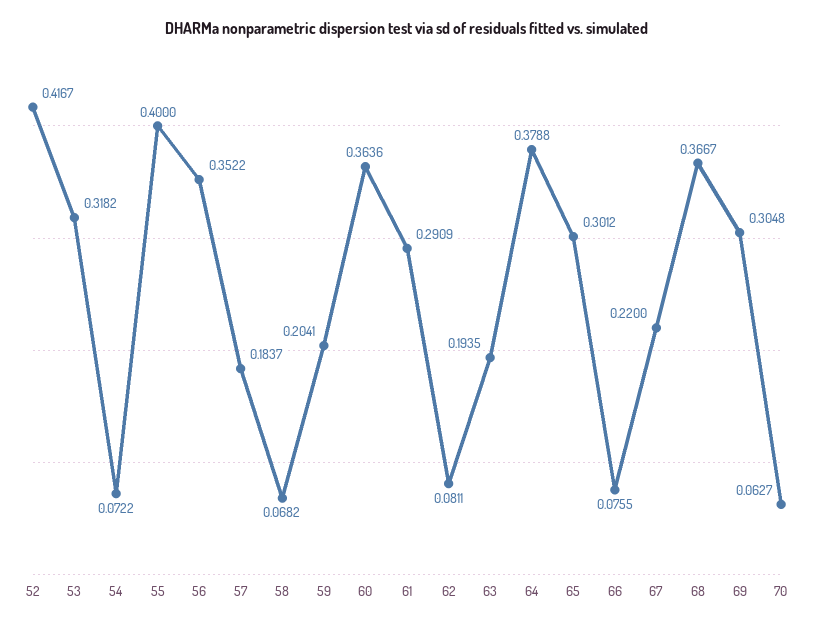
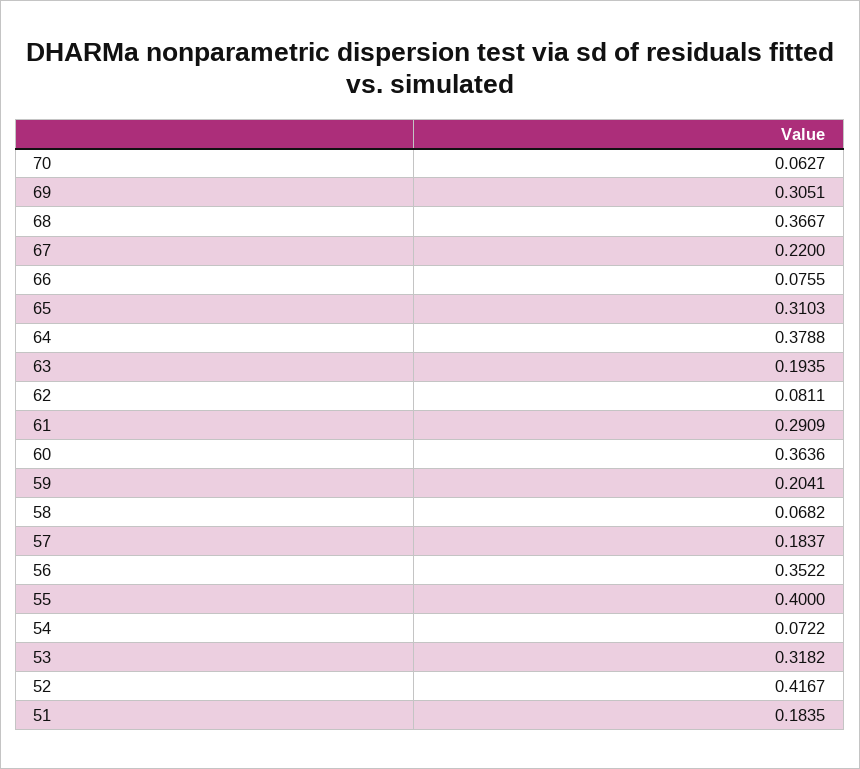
  {
    "52": 0.4167,
    "53": 0.3182,
    "54": 0.0722,
    "55": 0.4,
    "56": 0.3522,
    "57": 0.1837,
    "58": 0.0682,
    "59": 0.2041,
    "60": 0.3636,
    "61": 0.2909,
    "62": 0.0811,
    "63": 0.1935,
    "64": 0.3788,
-   "65": 0.3012,
+   "65": 0.3103,
    "66": 0.0755,
    "67": 0.22,
    "68": 0.3667,
-   "69": 0.3048,
+   "69": 0.3051,
-   "70": 0.0627
+   "70": 0.0627,
+   "51": 0.1835
  }

